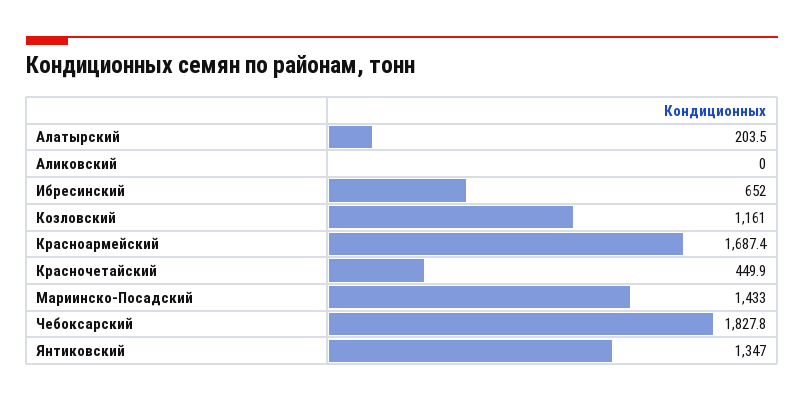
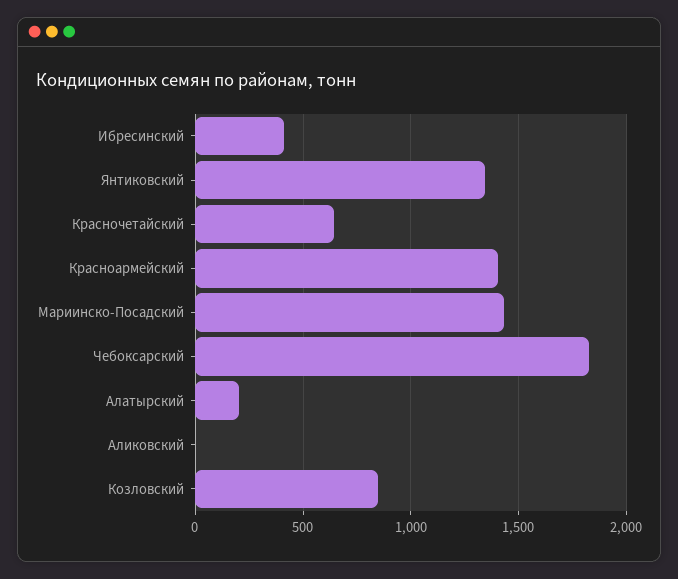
  {
    "Алатырский": 203.5,
    "Аликовский": 0,
-   "Ибресинский": 652,
+   "Ибресинский": 400,
-   "Козловский": 1161,
+   "Козловский": 850,
-   "Красноармейский": 1687.4,
+   "Красноармейский": 1400,
-   "Красночетайский": 449.9,
+   "Красночетайский": 650,
    "Мариинско-Посадский": 1433,
    "Чебоксарский": 1827.8,
    "Янтиковский": 1347
  }

